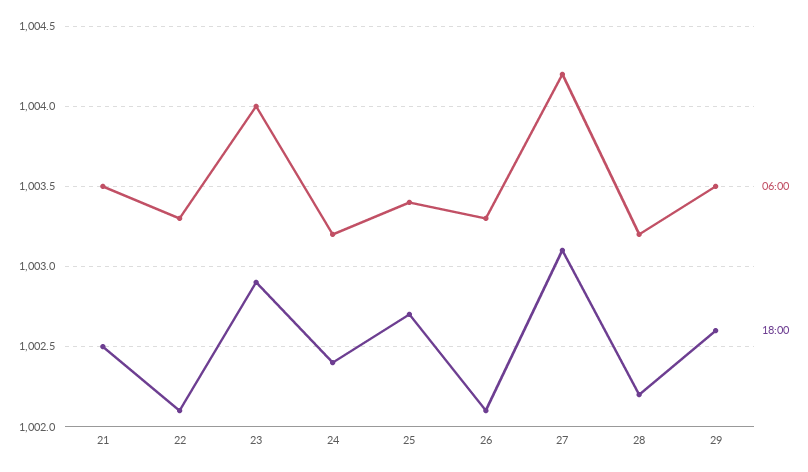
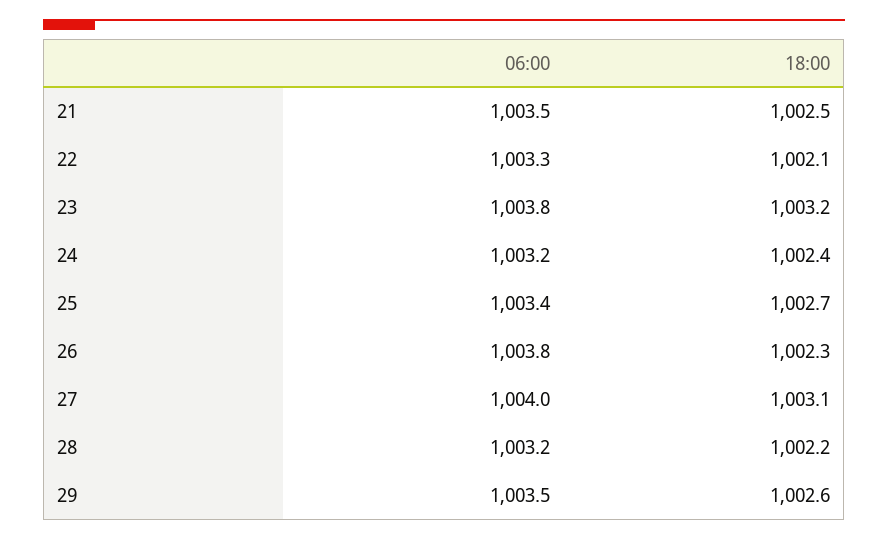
  {
    "06:00": {
      "21": 1003.5,
      "22": 1003.3,
-     "23": 1004,
+     "23": 1003.8,
      "24": 1003.2,
      "25": 1003.4,
-     "26": 1003.3,
+     "26": 1003.8,
-     "27": 1004.2,
+     "27": 1004,
      "28": 1003.2,
      "29": 1003.5
    },
    "18:00": {
      "21": 1002.5,
      "22": 1002.1,
-     "23": 1002.9,
+     "23": 1003.2,
      "24": 1002.4,
      "25": 1002.7,
-     "26": 1002.1,
+     "26": 1002.3,
      "27": 1003.1,
      "28": 1002.2,
      "29": 1002.6
    }
  }

